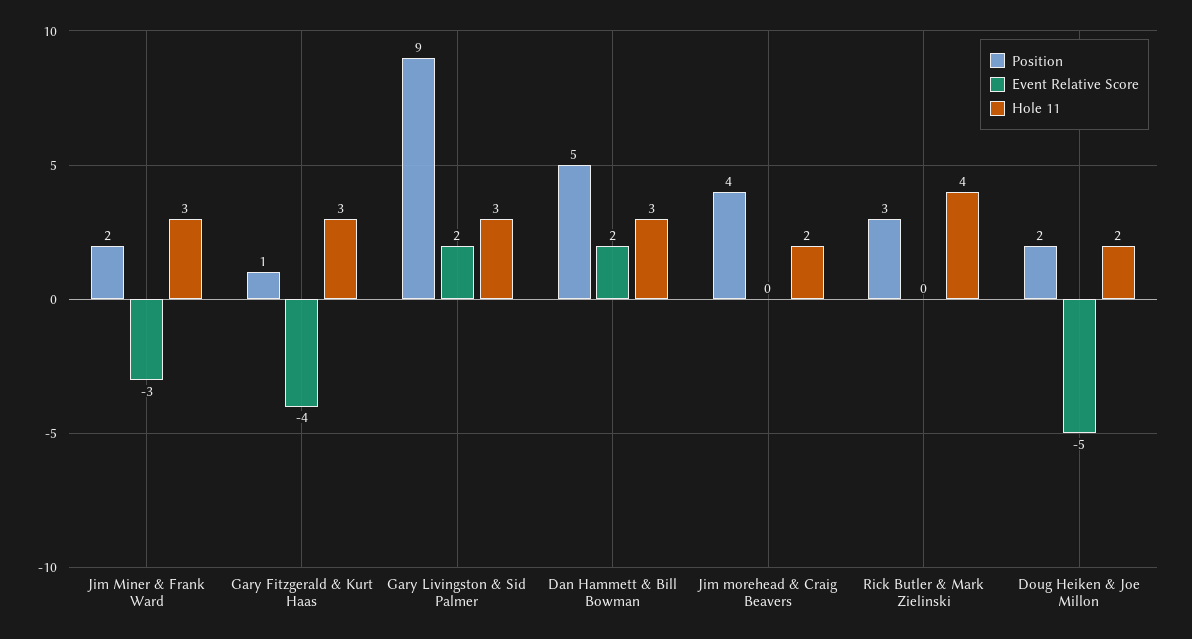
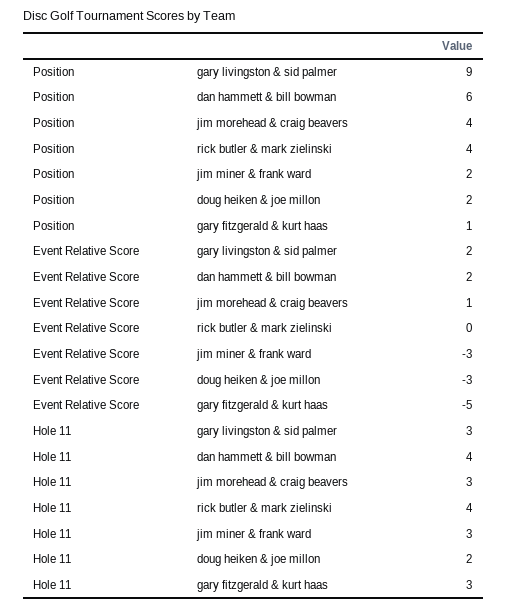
  {
    "Position": {
      "Jim Miner & Frank Ward": 2,
      "Gary Fitzgerald & Kurt Haas": 1,
      "Gary Livingston & Sid Palmer": 9,
-     "Dan Hammett & Bill Bowman": 5,
+     "Dan Hammett & Bill Bowman": 6,
      "Jim morehead & Craig Beavers": 4,
-     "Rick Butler & Mark Zielinski": 3,
+     "Rick Butler & Mark Zielinski": 4,
      "Doug Heiken & Joe Millon": 2
    },
    "Event Relative Score": {
      "Jim Miner & Frank Ward": -3,
-     "Gary Fitzgerald & Kurt Haas": -4,
+     "Gary Fitzgerald & Kurt Haas": -5,
      "Gary Livingston & Sid Palmer": 2,
      "Dan Hammett & Bill Bowman": 2,
-     "Jim morehead & Craig Beavers": 0,
+     "Jim morehead & Craig Beavers": 1,
      "Rick Butler & Mark Zielinski": 0,
-     "Doug Heiken & Joe Millon": -5
+     "Doug Heiken & Joe Millon": -3
    },
    "Hole 11": {
      "Jim Miner & Frank Ward": 3,
      "Gary Fitzgerald & Kurt Haas": 3,
      "Gary Livingston & Sid Palmer": 3,
-     "Dan Hammett & Bill Bowman": 3,
+     "Dan Hammett & Bill Bowman": 4,
-     "Jim morehead & Craig Beavers": 2,
+     "Jim morehead & Craig Beavers": 3,
      "Rick Butler & Mark Zielinski": 4,
      "Doug Heiken & Joe Millon": 2
    }
  }

